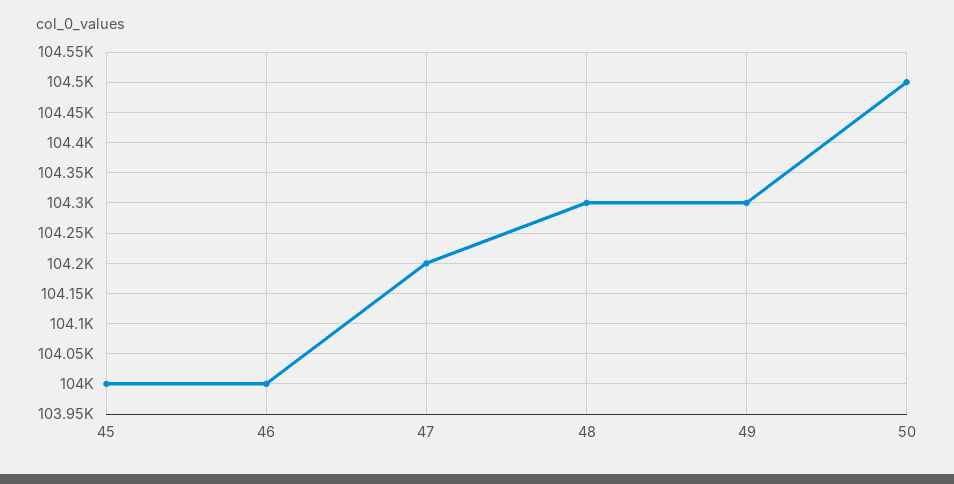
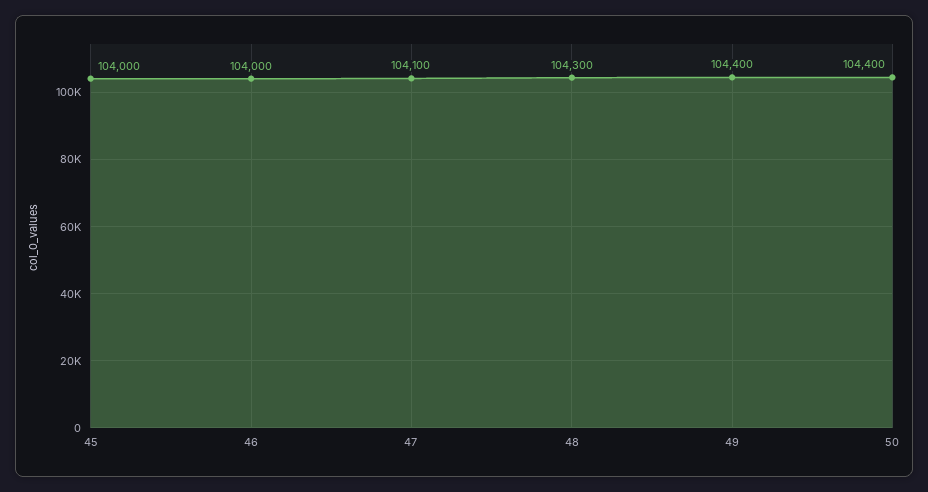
  {
    "45": 104000,
    "46": 104000,
-   "47": 104200,
+   "47": 104100,
    "48": 104300,
-   "49": 104300,
+   "49": 104400,
-   "50": 104500
+   "50": 104400
  }

